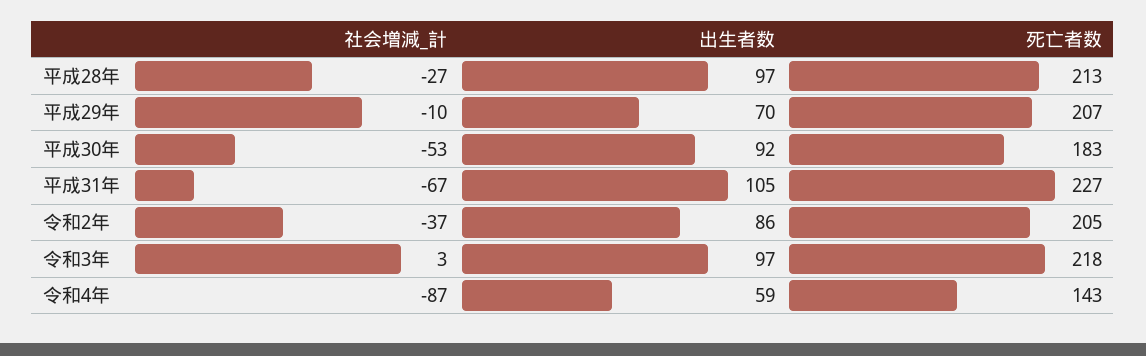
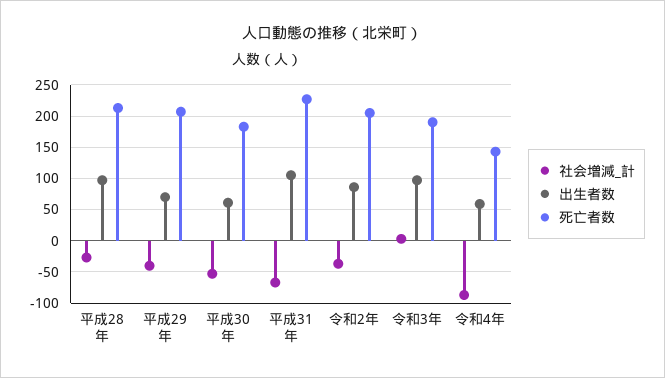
  {
    "社会増減_計": {
      "平成28年": -27,
-     "平成29年": -10,
+     "平成29年": -40,
      "平成30年": -53,
      "平成31年": -67,
      "令和2年": -37,
      "令和3年": 3,
      "令和4年": -87
    },
    "出生者数": {
      "平成28年": 97,
      "平成29年": 70,
-     "平成30年": 92,
+     "平成30年": 60,
      "平成31年": 105,
      "令和2年": 86,
      "令和3年": 97,
      "令和4年": 59
    },
    "死亡者数": {
      "平成28年": 213,
      "平成29年": 207,
      "平成30年": 183,
      "平成31年": 227,
      "令和2年": 205,
-     "令和3年": 218,
+     "令和3年": 190,
      "令和4年": 143
    }
  }

